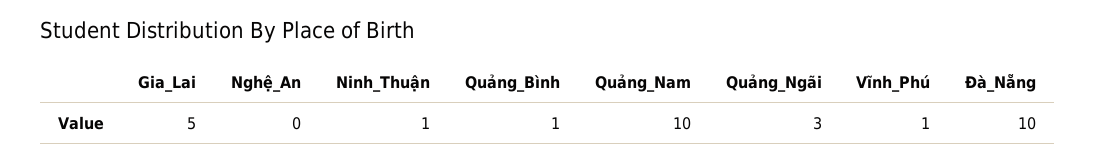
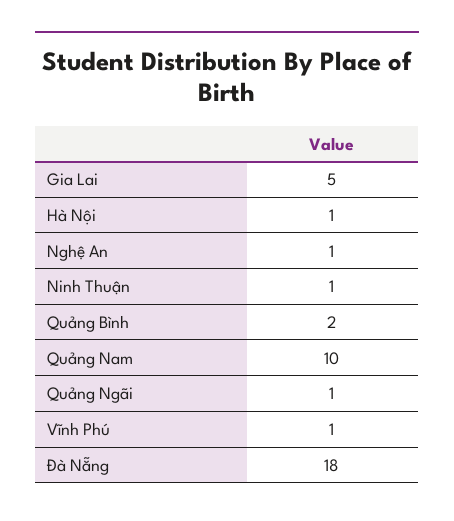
  {
    "Gia_Lai": 5,
-   "Nghệ_An": 0,
+   "Nghệ_An": 1,
    "Ninh_Thuận": 1,
-   "Quảng_Bình": 1,
+   "Quảng_Bình": 2,
    "Quảng_Nam": 10,
-   "Quảng_Ngãi": 3,
+   "Quảng_Ngãi": 1,
    "Vĩnh_Phú": 1,
-   "Đà_Nẵng": 10
+   "Đà_Nẵng": 18,
+   "Hà Nội": 1
  }

